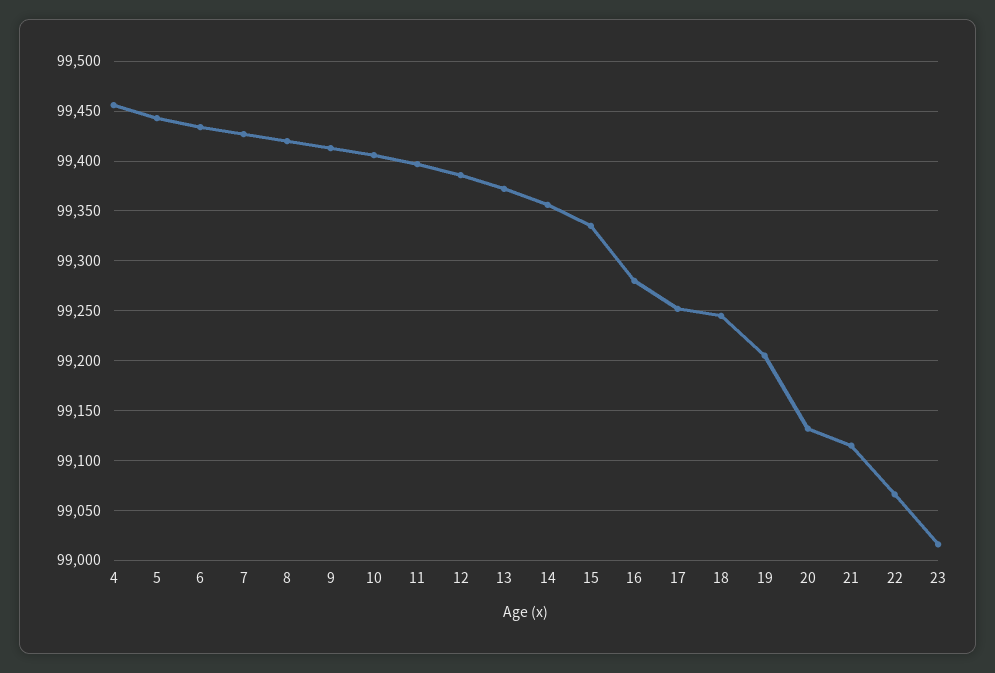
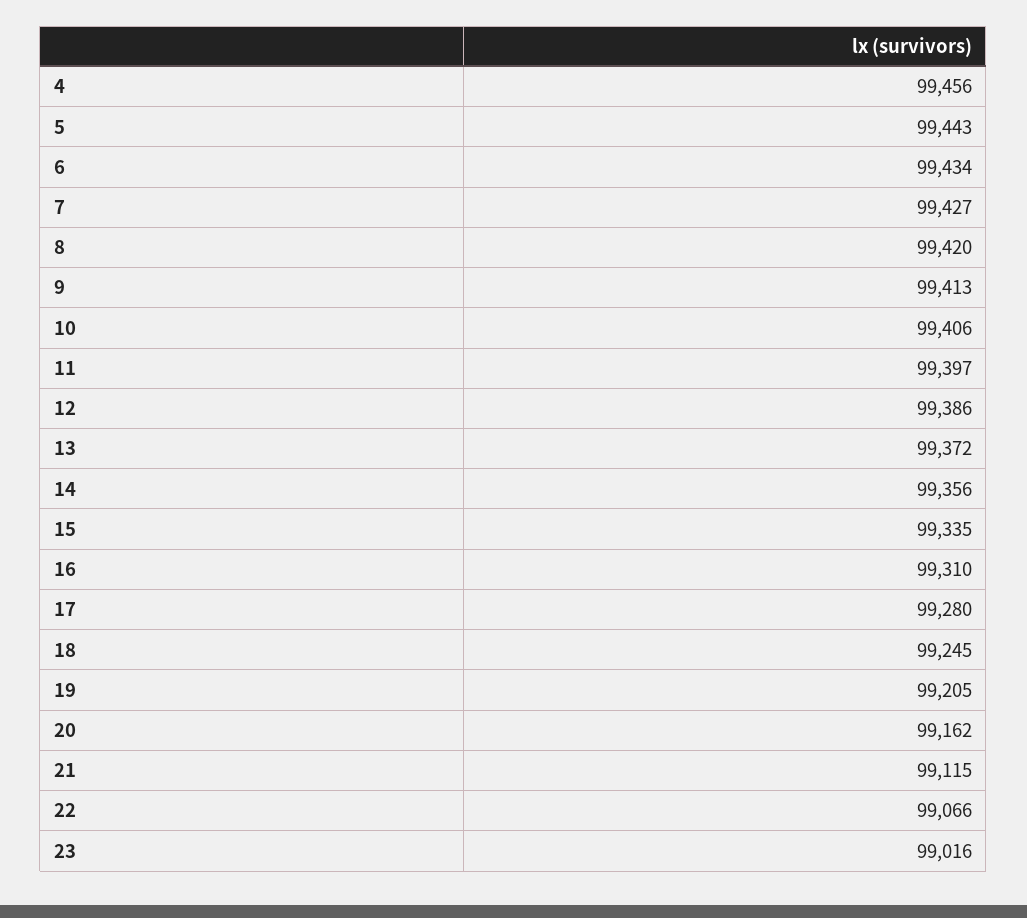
  {
    "4": 99456,
    "5": 99443,
    "6": 99434,
    "7": 99427,
    "8": 99420,
    "9": 99413,
    "10": 99406,
    "11": 99397,
    "12": 99386,
    "13": 99372,
    "14": 99356,
    "15": 99335,
-   "16": 99280,
+   "16": 99310,
-   "17": 99250,
+   "17": 99280,
    "18": 99245,
    "19": 99205,
-   "20": 99130,
+   "20": 99162,
    "21": 99115,
    "22": 99066,
    "23": 99016
  }

